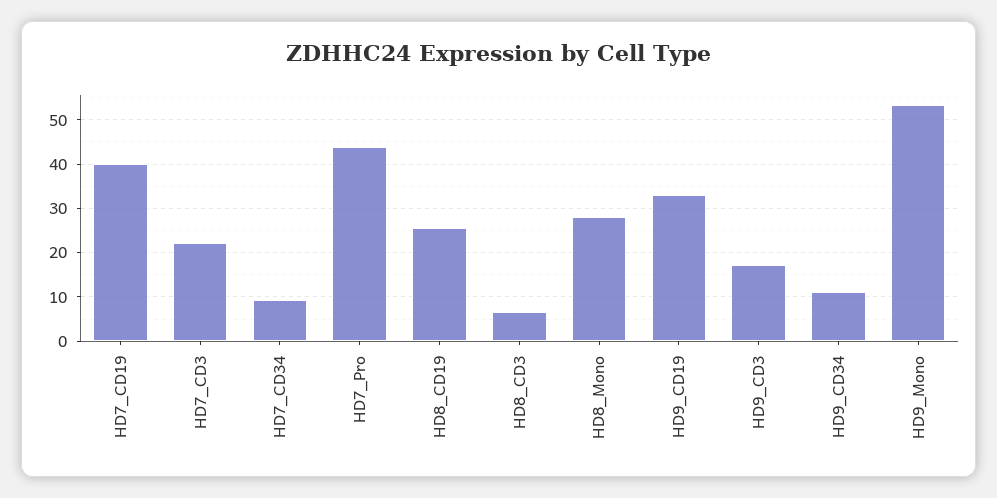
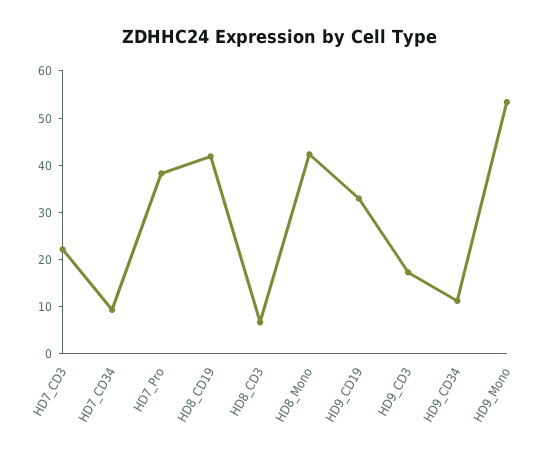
  {
-   "HD7_CD19": 40,
    "HD7_CD3": 22,
    "HD7_CD34": 10,
-   "HD7_Pro": 44,
+   "HD7_Pro": 38,
-   "HD8_CD19": 26,
+   "HD8_CD19": 42,
    "HD8_CD3": 6,
-   "HD8_Mono": 28,
+   "HD8_Mono": 42,
    "HD9_CD19": 32,
    "HD9_CD3": 18,
    "HD9_CD34": 12,
    "HD9_Mono": 54
  }

